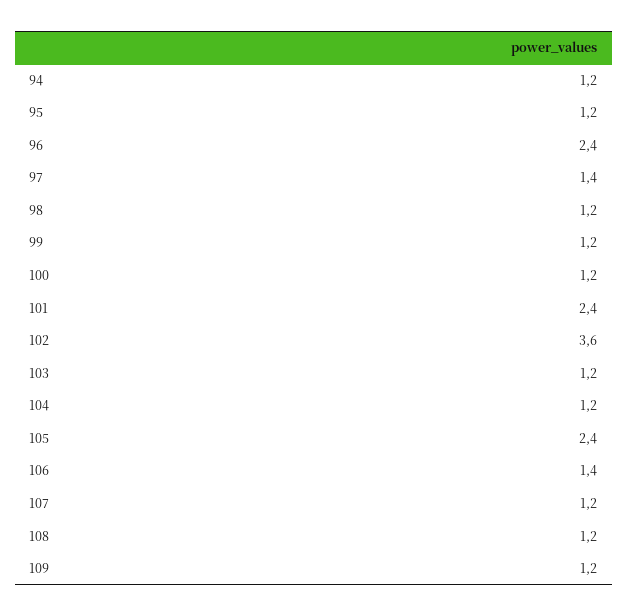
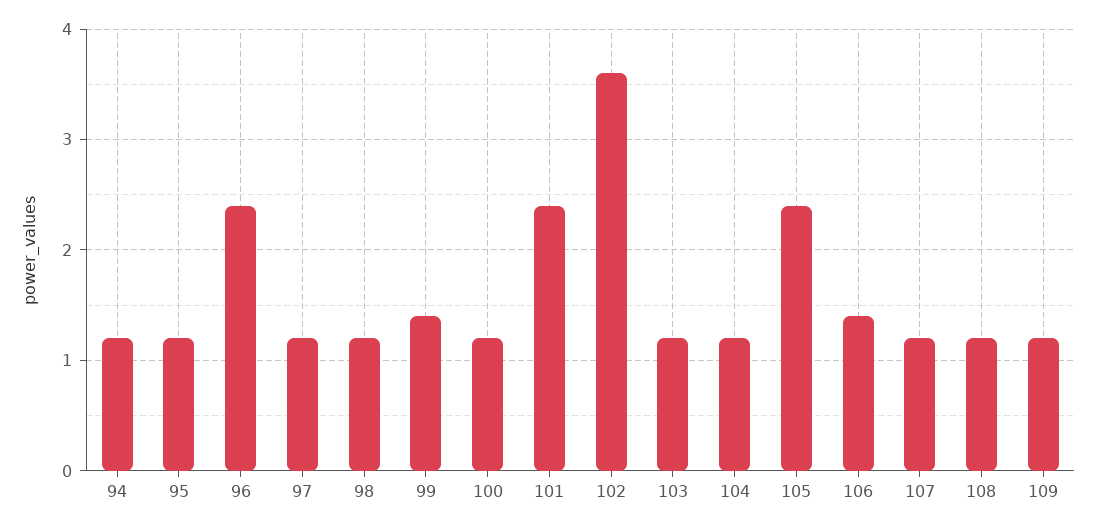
  {
    "94": 1.2,
    "95": 1.2,
    "96": 2.4,
-   "97": 1.4,
+   "97": 1.2,
    "98": 1.2,
-   "99": 1.2,
+   "99": 1.4,
    "100": 1.2,
    "101": 2.4,
    "102": 3.6,
    "103": 1.2,
    "104": 1.2,
    "105": 2.4,
    "106": 1.4,
    "107": 1.2,
    "108": 1.2,
    "109": 1.2
  }

